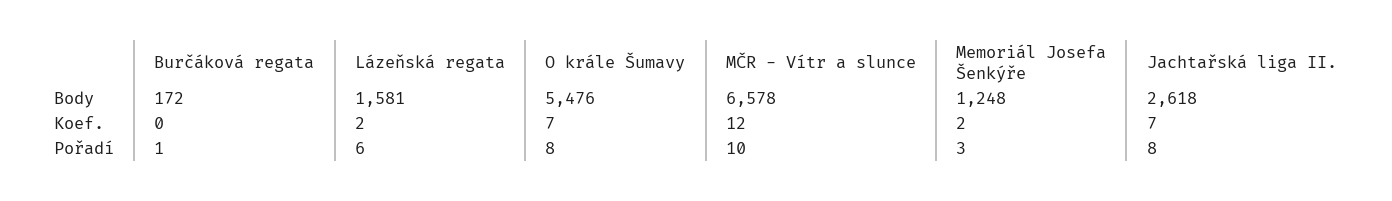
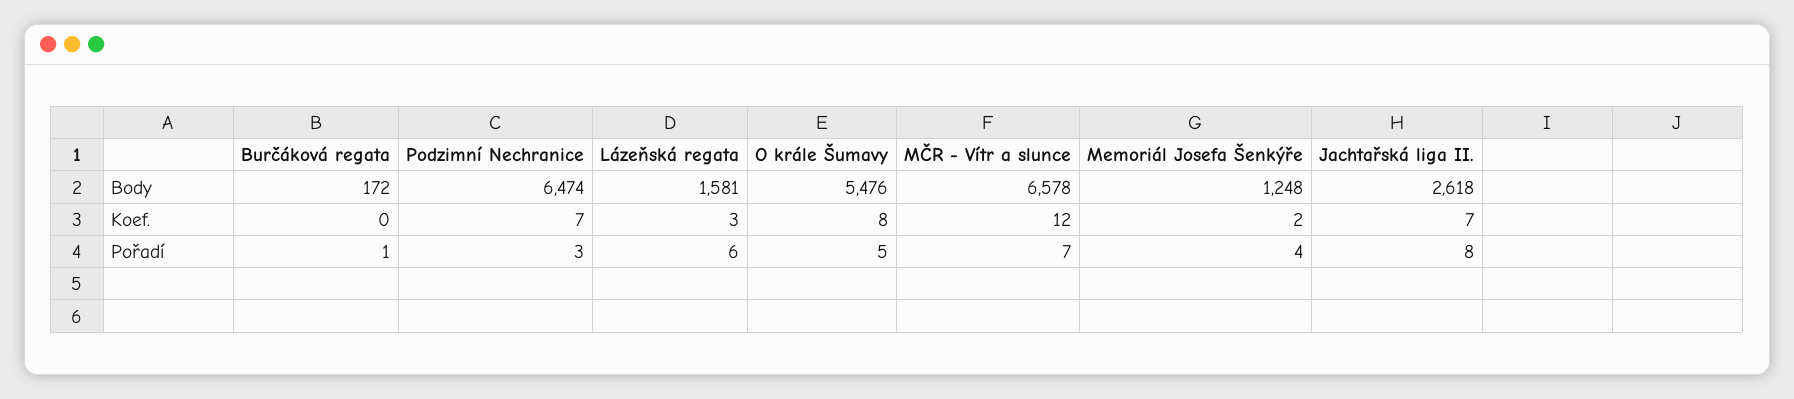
  {
    "Burčáková regata": {
      "Body": 172,
      "Koef.": 0,
      "Pořadí": 1
    },
    "Lázeňská regata": {
      "Body": 1581,
-     "Koef.": 2,
+     "Koef.": 3,
      "Pořadí": 6
    },
    "O krále Šumavy": {
      "Body": 5476,
-     "Koef.": 7,
+     "Koef.": 8,
-     "Pořadí": 8
+     "Pořadí": 5
    },
    "MČR - Vítr a slunce": {
      "Body": 6578,
      "Koef.": 12,
-     "Pořadí": 10
+     "Pořadí": 7
    },
    "Memoriál Josefa Šenkýře": {
      "Body": 1248,
      "Koef.": 2,
-     "Pořadí": 3
+     "Pořadí": 4
    },
    "Jachtařská liga II.": {
      "Body": 2618,
      "Koef.": 7,
      "Pořadí": 8
-   }
+   },
+   "Podzimní Nechranice": {
+     "Body": 6474,
+     "Koef.": 7,
+     "Pořadí": 3
+   }
  }

